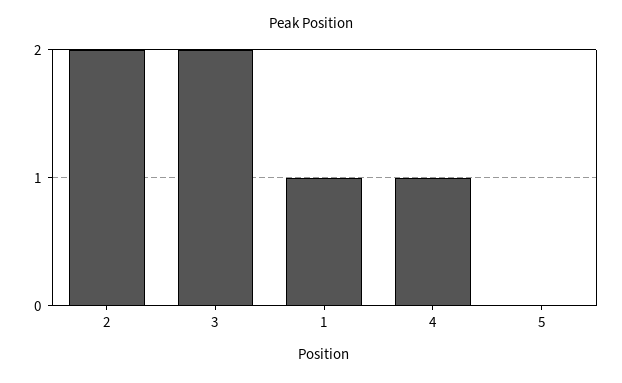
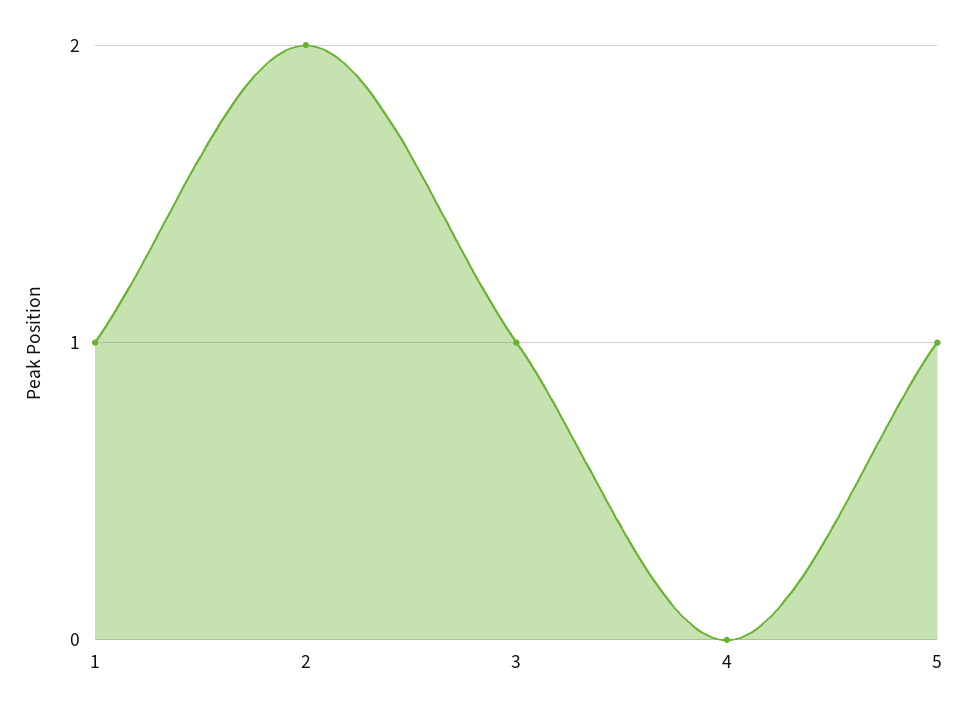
  {
    "2": 2,
-   "3": 2,
+   "3": 1,
    "1": 1,
-   "4": 1,
+   "4": 0,
-   "5": 0
+   "5": 1
  }

